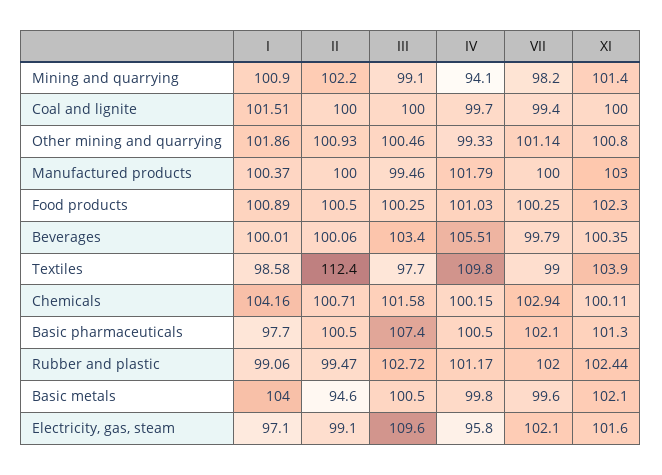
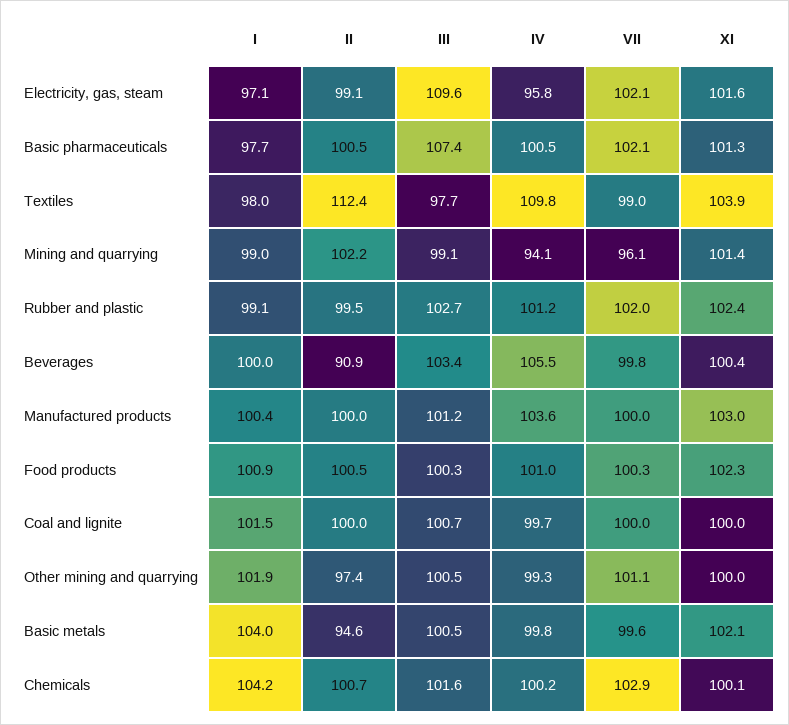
  {
    "I": {
-     "Mining and quarrying": 100.9,
+     "Mining and quarrying": 99,
      "Coal and lignite": 101.51,
      "Other mining and quarrying": 101.86,
      "Manufactured products": 100.37,
      "Food products": 100.89,
      "Beverages": 100.01,
-     "Textiles": 98.58,
+     "Textiles": 98,
      "Chemicals": 104.16,
      "Basic pharmaceuticals": 97.7,
      "Rubber and plastic": 99.06,
      "Basic metals": 104,
      "Electricity, gas, steam": 97.1
    },
    "II": {
      "Mining and quarrying": 102.2,
      "Coal and lignite": 100,
-     "Other mining and quarrying": 100.93,
+     "Other mining and quarrying": 97.4,
      "Manufactured products": 100,
      "Food products": 100.5,
-     "Beverages": 100.06,
+     "Beverages": 90.9,
      "Textiles": 112.4,
      "Chemicals": 100.71,
      "Basic pharmaceuticals": 100.5,
      "Rubber and plastic": 99.47,
      "Basic metals": 94.6,
      "Electricity, gas, steam": 99.1
    },
    "III": {
      "Mining and quarrying": 99.1,
-     "Coal and lignite": 100,
+     "Coal and lignite": 100.7,
      "Other mining and quarrying": 100.46,
-     "Manufactured products": 99.46,
+     "Manufactured products": 101.2,
      "Food products": 100.25,
      "Beverages": 103.4,
      "Textiles": 97.7,
      "Chemicals": 101.58,
      "Basic pharmaceuticals": 107.4,
      "Rubber and plastic": 102.72,
      "Basic metals": 100.5,
      "Electricity, gas, steam": 109.6
    },
    "IV": {
      "Mining and quarrying": 94.1,
      "Coal and lignite": 99.7,
      "Other mining and quarrying": 99.33,
-     "Manufactured products": 101.79,
+     "Manufactured products": 103.6,
      "Food products": 101.03,
      "Beverages": 105.51,
      "Textiles": 109.8,
      "Chemicals": 100.15,
      "Basic pharmaceuticals": 100.5,
      "Rubber and plastic": 101.17,
      "Basic metals": 99.8,
      "Electricity, gas, steam": 95.8
    },
    "VII": {
-     "Mining and quarrying": 98.2,
+     "Mining and quarrying": 96.1,
-     "Coal and lignite": 99.4,
+     "Coal and lignite": 100,
      "Other mining and quarrying": 101.14,
      "Manufactured products": 100,
      "Food products": 100.25,
      "Beverages": 99.79,
      "Textiles": 99,
      "Chemicals": 102.94,
      "Basic pharmaceuticals": 102.1,
      "Rubber and plastic": 102,
      "Basic metals": 99.6,
      "Electricity, gas, steam": 102.1
    },
    "XI": {
      "Mining and quarrying": 101.4,
      "Coal and lignite": 100,
-     "Other mining and quarrying": 100.8,
+     "Other mining and quarrying": 100,
      "Manufactured products": 103,
      "Food products": 102.3,
      "Beverages": 100.35,
      "Textiles": 103.9,
      "Chemicals": 100.11,
      "Basic pharmaceuticals": 101.3,
      "Rubber and plastic": 102.44,
      "Basic metals": 102.1,
      "Electricity, gas, steam": 101.6
    }
  }

